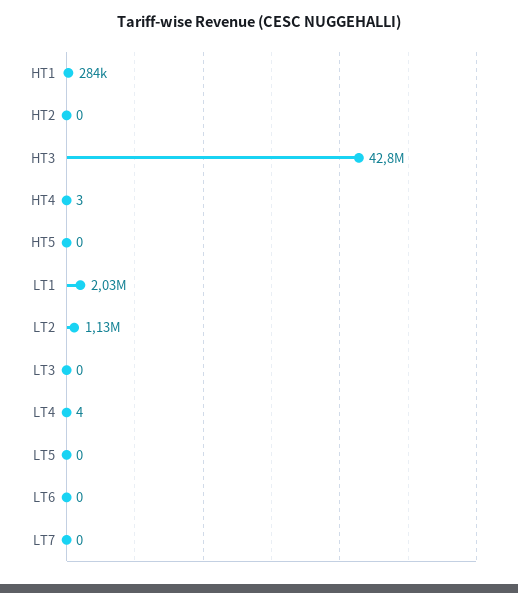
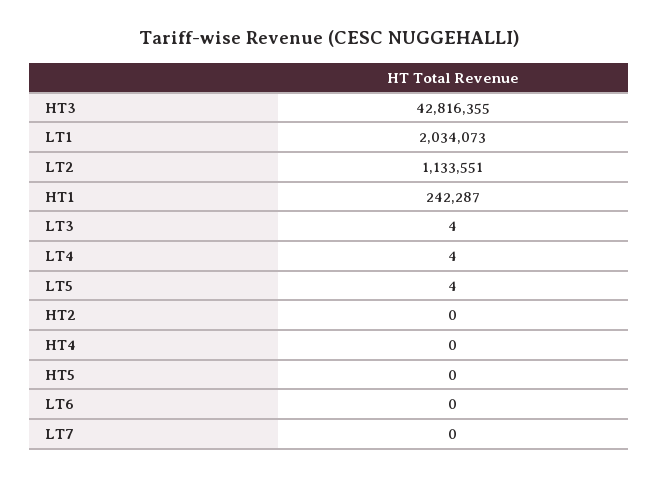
  {
-   "HT1": 284000,
+   "HT1": 242287,
    "HT2": 0,
    "HT3": 42816355,
-   "HT4": 3,
+   "HT4": 0,
    "HT5": 0,
    "LT1": 2034073,
    "LT2": 1133551,
-   "LT3": 0,
+   "LT3": 4,
    "LT4": 4,
-   "LT5": 0,
+   "LT5": 4,
    "LT6": 0,
    "LT7": 0
  }

